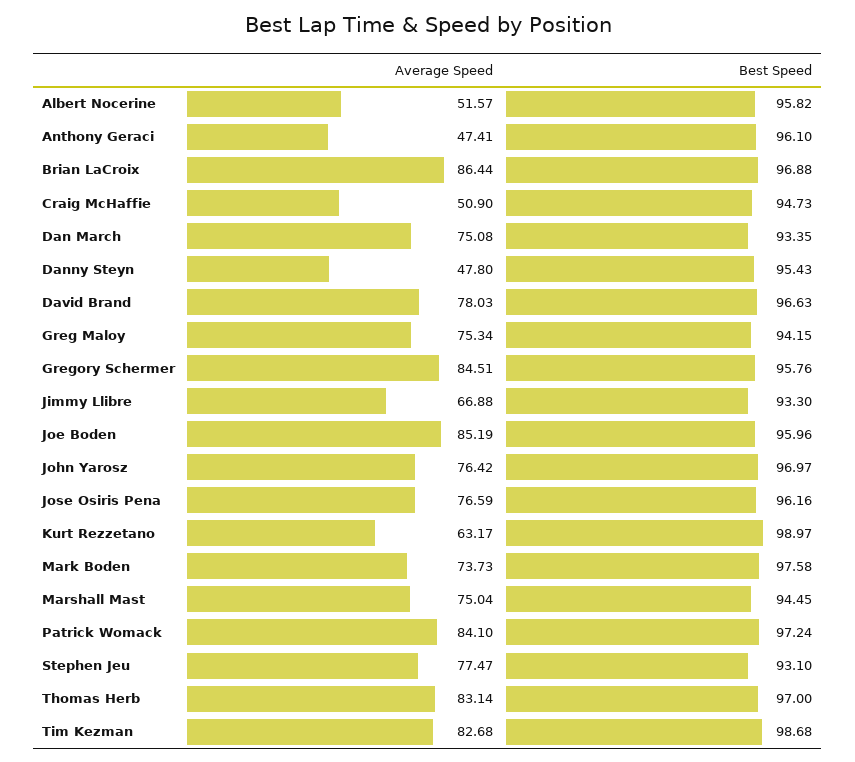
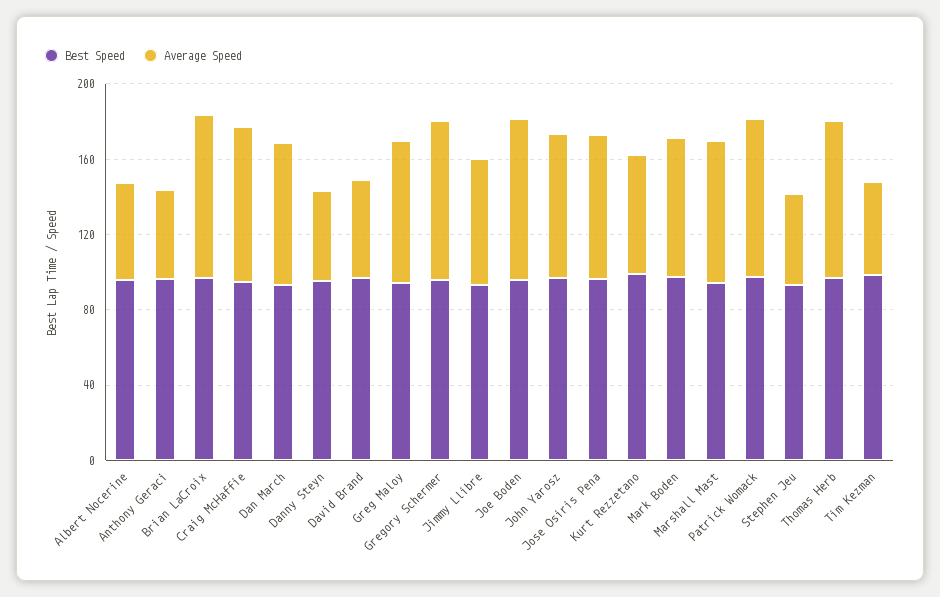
  {
    "Average Speed": {
      "Albert Nocerine": 51.57,
      "Anthony Geraci": 47.41,
      "Brian LaCroix": 86.44,
-     "Craig McHaffie": 50.9,
+     "Craig McHaffie": 80,
      "Dan March": 75.08,
      "Danny Steyn": 47.8,
-     "David Brand": 78.03,
+     "David Brand": 50,
      "Greg Maloy": 75.34,
      "Gregory Schermer": 84.51,
      "Jimmy Llibre": 66.88,
      "Joe Boden": 85.19,
      "John Yarosz": 76.42,
      "Jose Osiris Pena": 76.59,
      "Kurt Rezzetano": 63.17,
      "Mark Boden": 73.73,
      "Marshall Mast": 75.04,
      "Patrick Womack": 84.1,
-     "Stephen Jeu": 77.47,
+     "Stephen Jeu": 50,
      "Thomas Herb": 83.14,
-     "Tim Kezman": 82.68
+     "Tim Kezman": 50
    },
    "Best Speed": {
      "Albert Nocerine": 95.82,
      "Anthony Geraci": 96.1,
      "Brian LaCroix": 96.88,
      "Craig McHaffie": 94.73,
      "Dan March": 93.35,
      "Danny Steyn": 95.43,
      "David Brand": 96.63,
      "Greg Maloy": 94.15,
      "Gregory Schermer": 95.76,
      "Jimmy Llibre": 93.3,
      "Joe Boden": 95.96,
      "John Yarosz": 96.97,
      "Jose Osiris Pena": 96.16,
      "Kurt Rezzetano": 98.97,
      "Mark Boden": 97.58,
      "Marshall Mast": 94.45,
      "Patrick Womack": 97.24,
      "Stephen Jeu": 93.1,
      "Thomas Herb": 97,
      "Tim Kezman": 98.68
    }
  }

